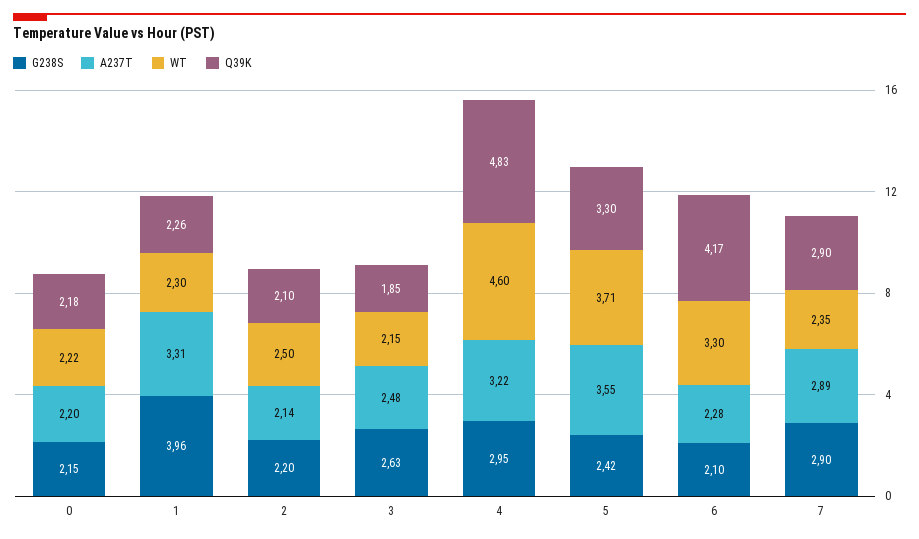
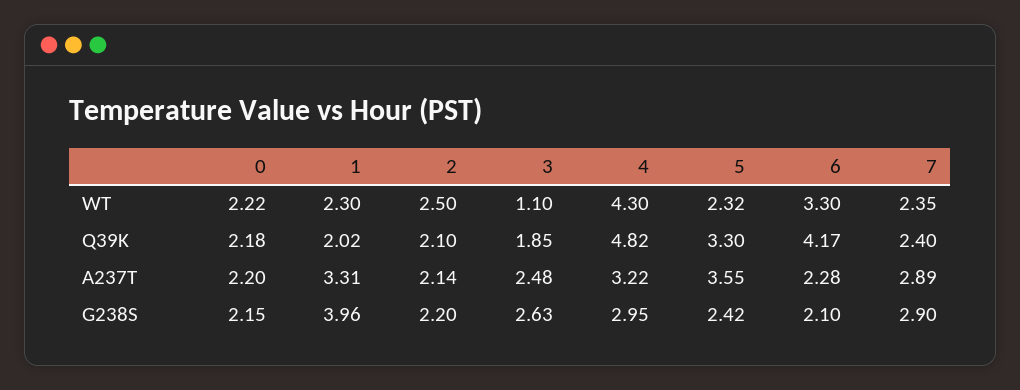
  {
    "G238S": {
      "0": 2.15,
      "1": 3.96,
      "2": 2.2,
      "3": 2.63,
      "4": 2.95,
      "5": 2.42,
      "6": 2.1,
      "7": 2.9
    },
    "A237T": {
      "0": 2.2,
      "1": 3.31,
      "2": 2.14,
      "3": 2.48,
      "4": 3.22,
      "5": 3.55,
      "6": 2.28,
      "7": 2.89
    },
    "WT": {
      "0": 2.22,
      "1": 2.3,
      "2": 2.5,
-     "3": 2.15,
+     "3": 1.1,
-     "4": 4.6,
+     "4": 4.3,
-     "5": 3.71,
+     "5": 2.32,
      "6": 3.3,
      "7": 2.35
    },
    "Q39K": {
      "0": 2.18,
-     "1": 2.26,
+     "1": 2.02,
      "2": 2.1,
      "3": 1.85,
-     "4": 4.83,
+     "4": 4.82,
      "5": 3.3,
      "6": 4.17,
-     "7": 2.9
+     "7": 2.4
    }
  }

